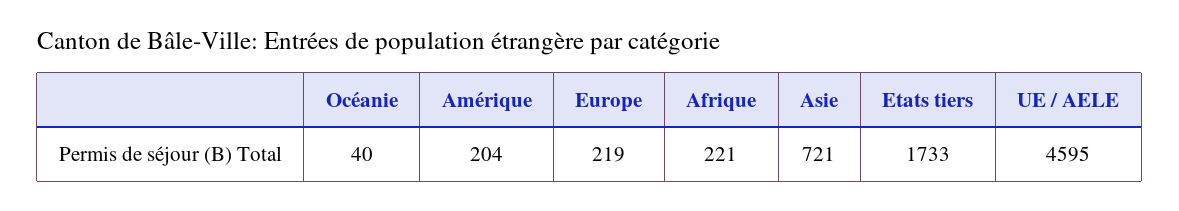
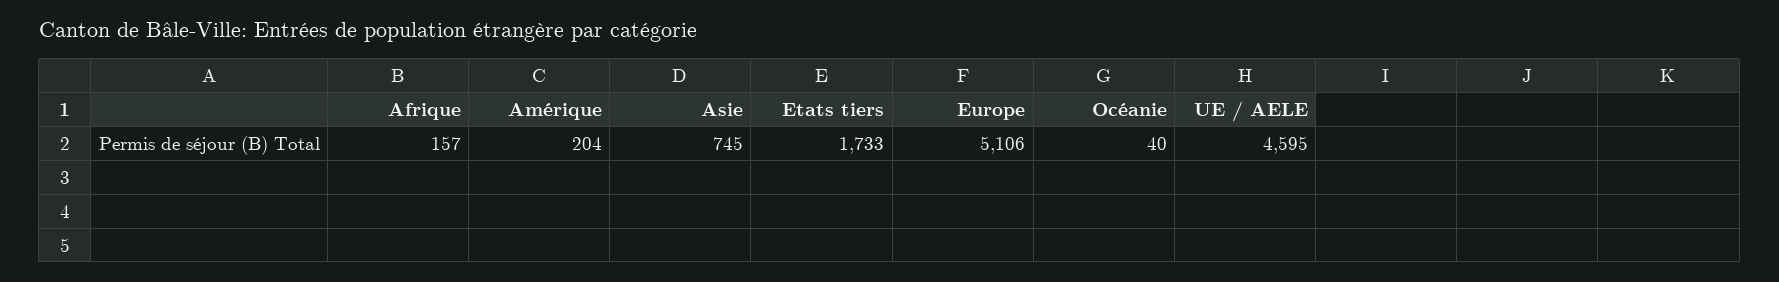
  {
    "Océanie": 40,
    "Amérique": 204,
-   "Europe": 219,
+   "Europe": 5106,
-   "Afrique": 221,
+   "Afrique": 157,
-   "Asie": 721,
+   "Asie": 745,
    "Etats tiers": 1733,
    "UE / AELE": 4595
  }

